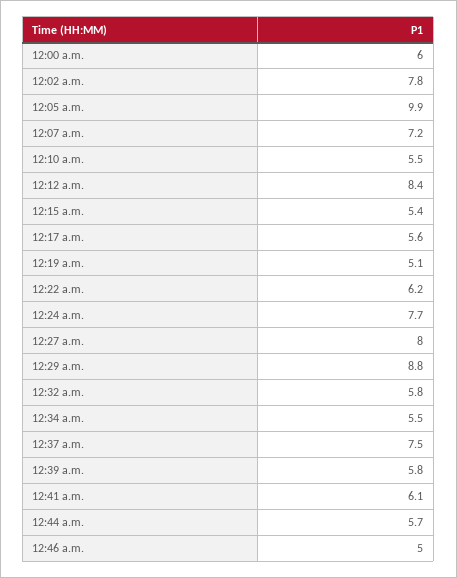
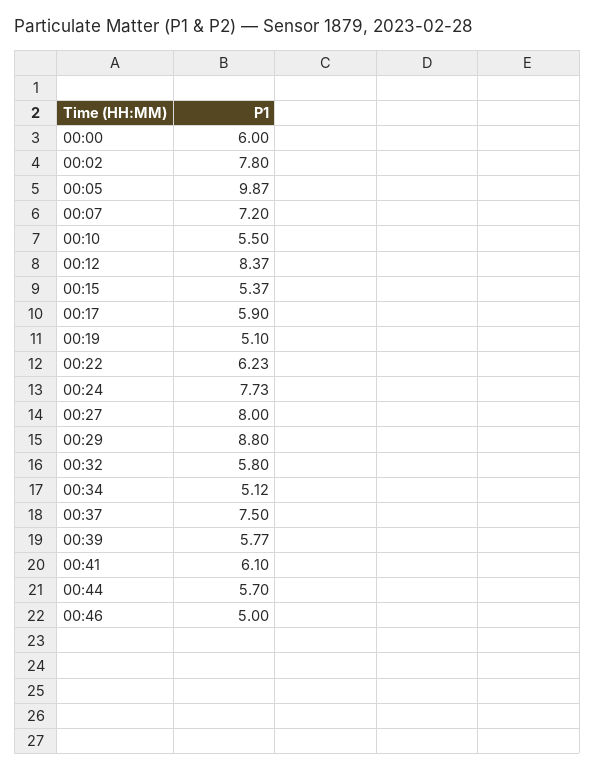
  {
    "12:00 a.m.": 6,
    "12:02 a.m.": 7.8,
    "12:05 a.m.": 9.87,
    "12:07 a.m.": 7.2,
    "12:10 a.m.": 5.5,
    "12:12 a.m.": 8.37,
    "12:15 a.m.": 5.37,
-   "12:17 a.m.": 5.6,
+   "12:17 a.m.": 5.9,
    "12:19 a.m.": 5.1,
    "12:22 a.m.": 6.23,
    "12:24 a.m.": 7.73,
    "12:27 a.m.": 8,
    "12:29 a.m.": 8.8,
    "12:32 a.m.": 5.8,
-   "12:34 a.m.": 5.5,
+   "12:34 a.m.": 5.12,
    "12:37 a.m.": 7.5,
    "12:39 a.m.": 5.77,
    "12:41 a.m.": 6.1,
    "12:44 a.m.": 5.7,
    "12:46 a.m.": 5
  }

